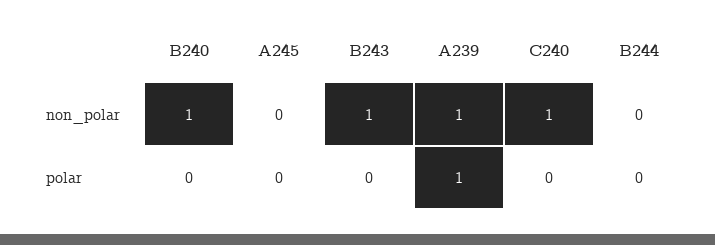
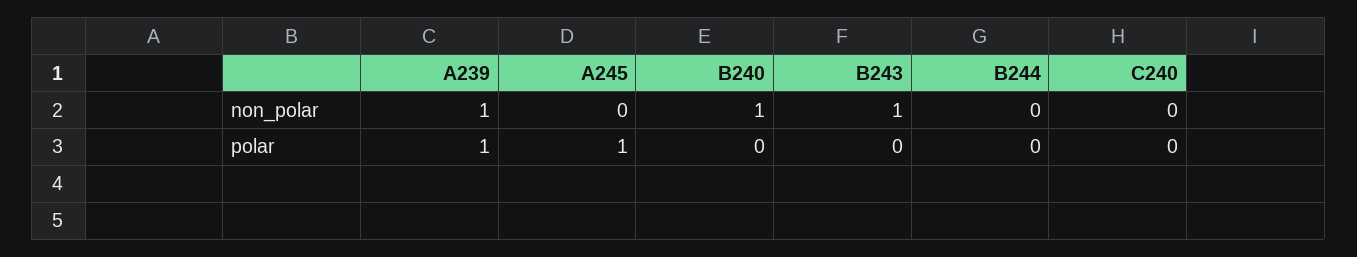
  {
    "B240": {
      "non_polar": 1,
      "polar": 0
    },
    "A245": {
      "non_polar": 0,
-     "polar": 0
+     "polar": 1
    },
    "B243": {
      "non_polar": 1,
      "polar": 0
    },
    "A239": {
      "non_polar": 1,
      "polar": 1
    },
    "C240": {
-     "non_polar": 1,
+     "non_polar": 0,
      "polar": 0
    },
    "B244": {
      "non_polar": 0,
      "polar": 0
    }
  }

